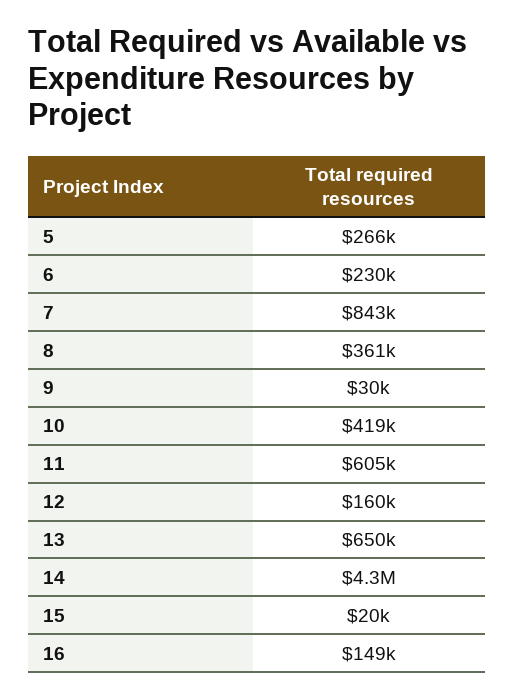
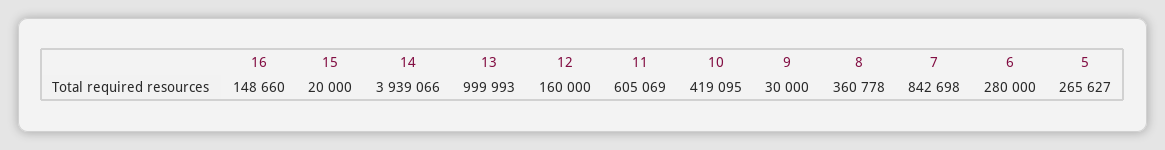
  {
    "5": 265627,
-   "6": 230000,
+   "6": 280000,
    "7": 842698,
    "8": 360778,
    "9": 30000,
    "10": 419095,
    "11": 605069,
    "12": 160000,
-   "13": 650000,
+   "13": 999993,
-   "14": 4300000,
+   "14": 3939066,
    "15": 20000,
    "16": 148660
  }

